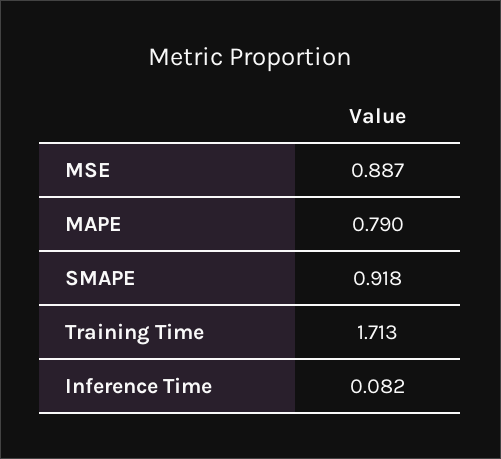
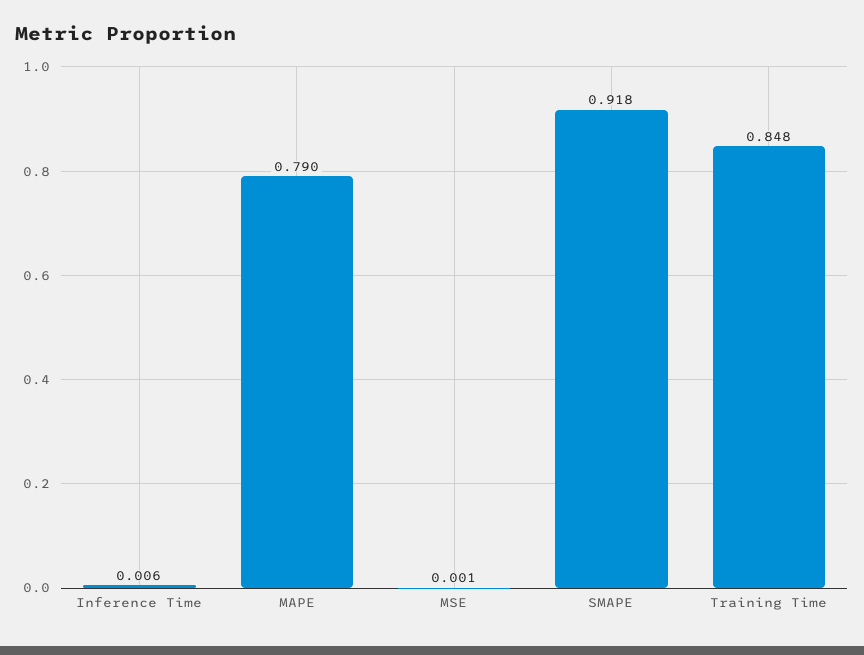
  {
-   "MSE": 0.887,
+   "MSE": 0.001,
    "MAPE": 0.79,
    "SMAPE": 0.918,
-   "Training Time": 1.713,
+   "Training Time": 0.848,
-   "Inference Time": 0.082
+   "Inference Time": 0.006
  }

